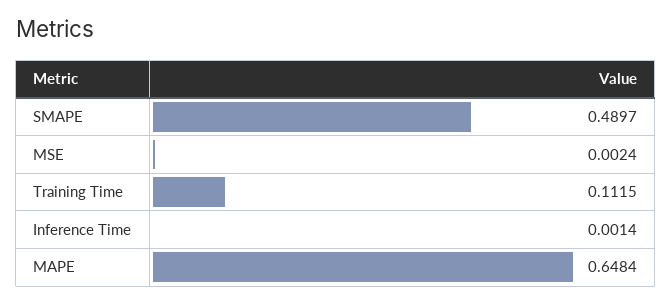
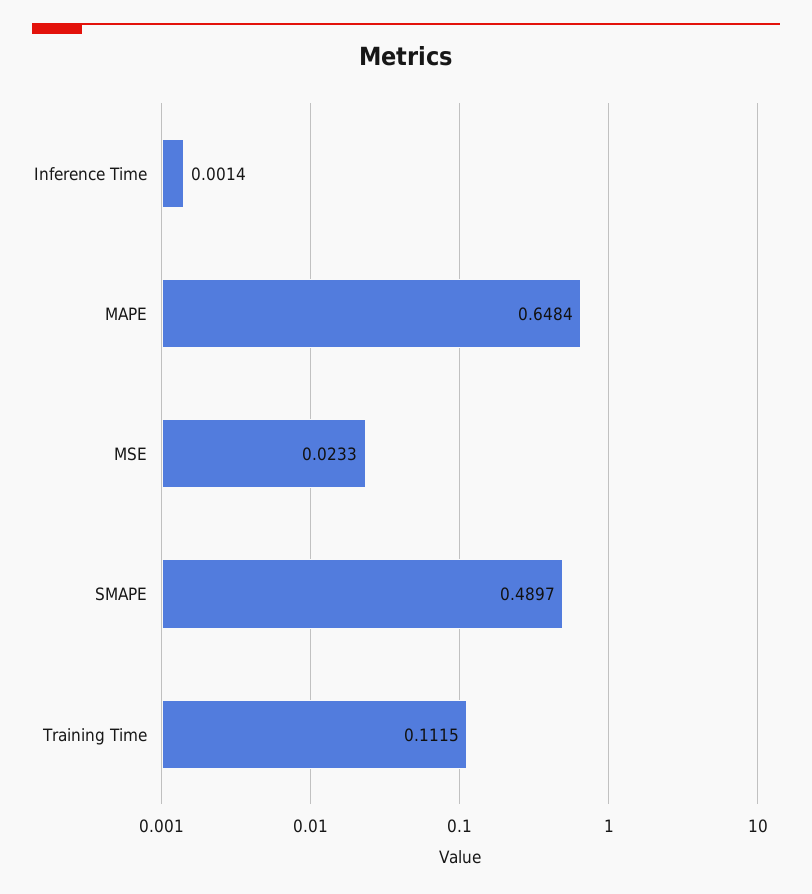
  {
    "SMAPE": 0.4897,
-   "MSE": 0.0024,
+   "MSE": 0.0233,
    "Training Time": 0.1115,
    "Inference Time": 0.0014,
    "MAPE": 0.6484
  }

